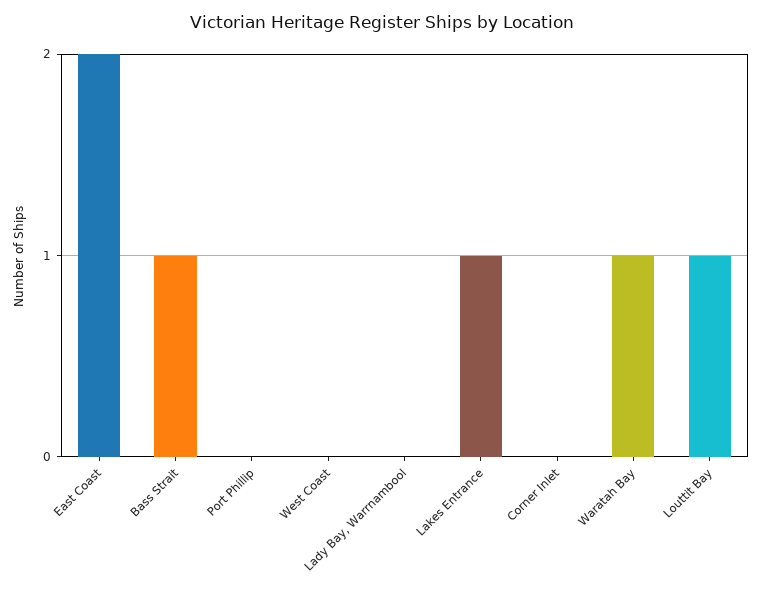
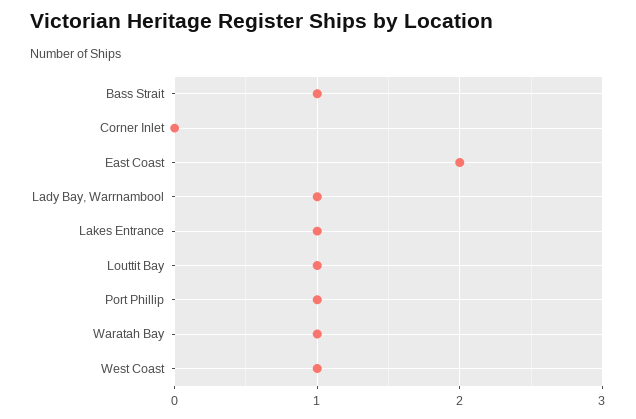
  {
    "East Coast": 2,
    "Bass Strait": 1,
-   "Port Phillip": 0,
+   "Port Phillip": 1,
-   "West Coast": 0,
+   "West Coast": 1,
-   "Lady Bay, Warrnambool": 0,
+   "Lady Bay, Warrnambool": 1,
    "Lakes Entrance": 1,
    "Corner Inlet": 0,
    "Waratah Bay": 1,
    "Louttit Bay": 1
  }

